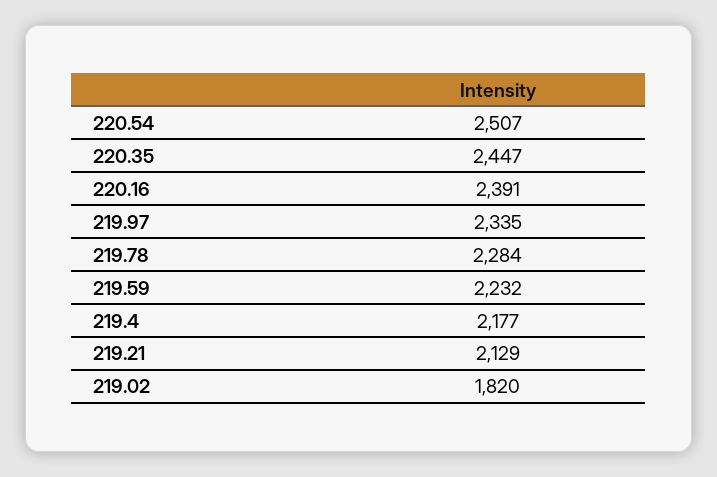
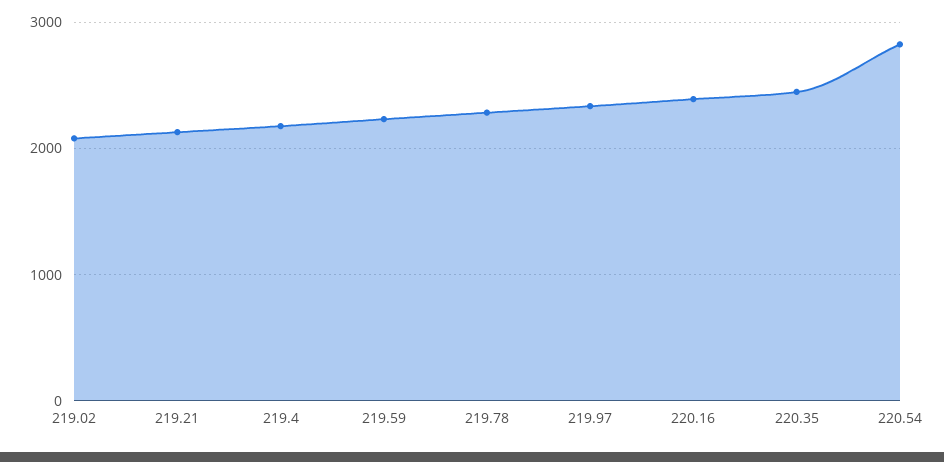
  {
-   "220.54": 2507,
+   "220.54": 2800,
    "220.35": 2447,
    "220.16": 2391,
    "219.97": 2335,
    "219.78": 2284,
    "219.59": 2232,
    "219.4": 2177,
    "219.21": 2129,
-   "219.02": 1820
+   "219.02": 2100
  }

